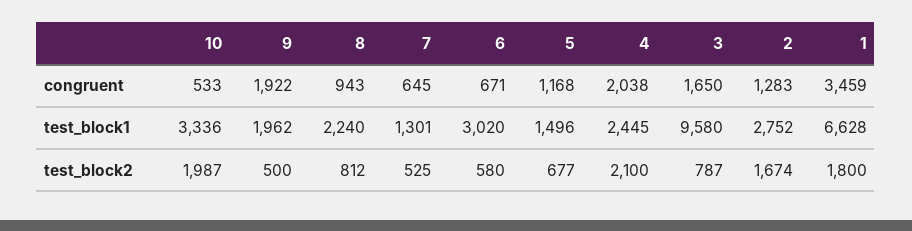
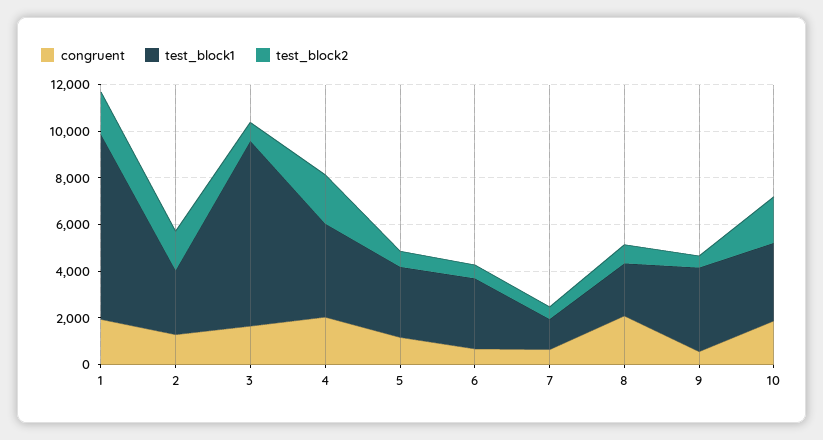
  {
    "congruent": {
-     "10": 533,
+     "10": 2000,
-     "9": 1922,
+     "9": 500,
-     "8": 943,
+     "8": 2000,
      "7": 645,
      "6": 671,
      "5": 1168,
      "4": 2038,
      "3": 1650,
      "2": 1283,
-     "1": 3459
+     "1": 2000
    },
    "test_block1": {
      "10": 3336,
-     "9": 1962,
+     "9": 3500,
      "8": 2240,
      "7": 1301,
      "6": 3020,
-     "5": 1496,
+     "5": 3000,
-     "4": 2445,
+     "4": 4000,
-     "3": 9580,
+     "3": 8000,
      "2": 2752,
-     "1": 6628
+     "1": 8000
    },
    "test_block2": {
      "10": 1987,
      "9": 500,
      "8": 812,
      "7": 525,
      "6": 580,
      "5": 677,
      "4": 2100,
      "3": 787,
      "2": 1674,
      "1": 1800
    }
  }

